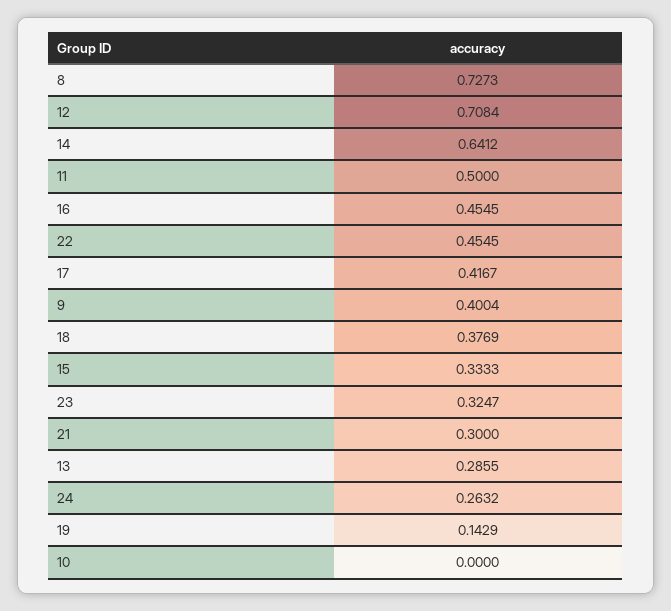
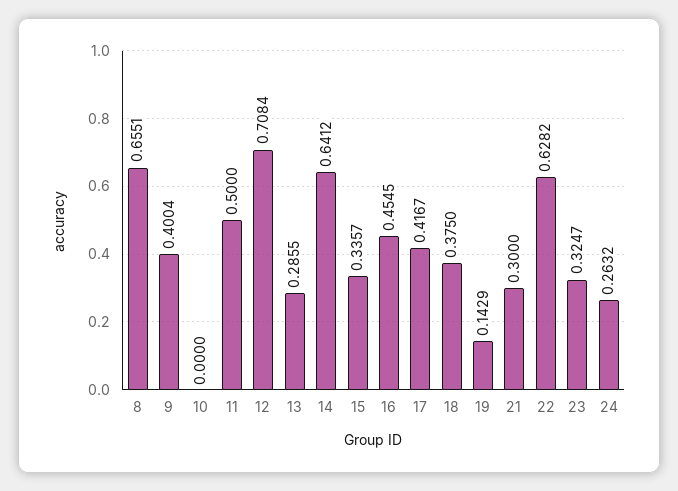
  {
-   "8": 0.7273,
+   "8": 0.6551,
    "12": 0.7084,
    "14": 0.6412,
    "11": 0.5,
    "16": 0.4545,
-   "22": 0.4545,
+   "22": 0.6282,
    "17": 0.4167,
    "9": 0.4004,
-   "18": 0.3769,
+   "18": 0.375,
-   "15": 0.3333,
+   "15": 0.3357,
    "23": 0.3247,
    "21": 0.3,
    "13": 0.2855,
    "24": 0.2632,
    "19": 0.1429,
    "10": 0
  }

